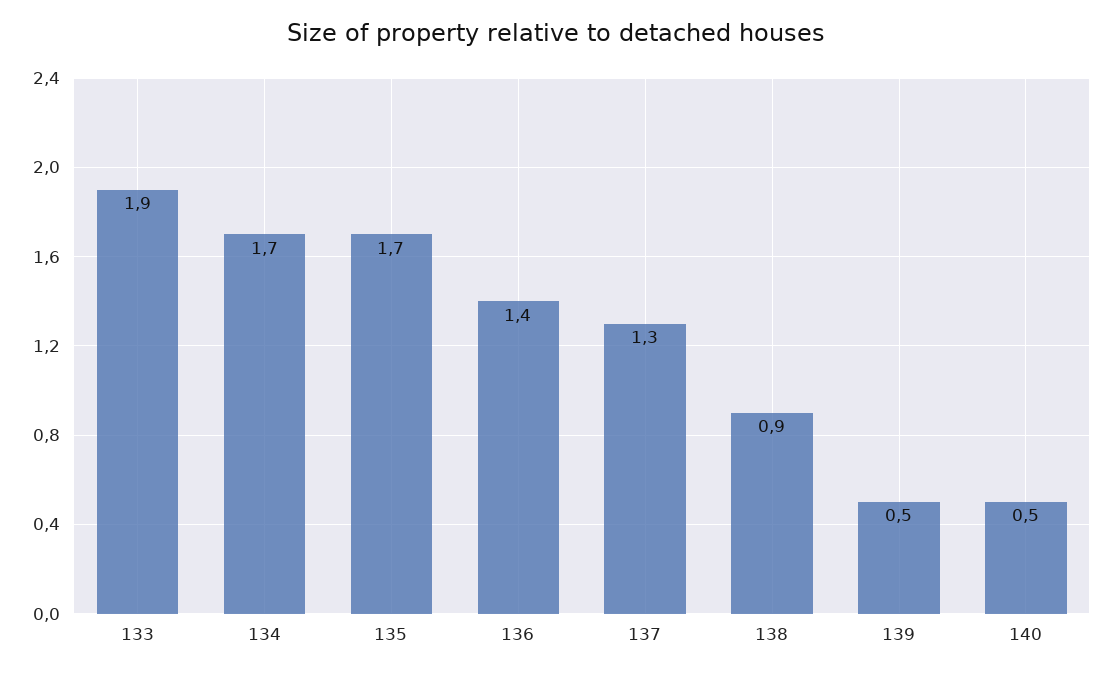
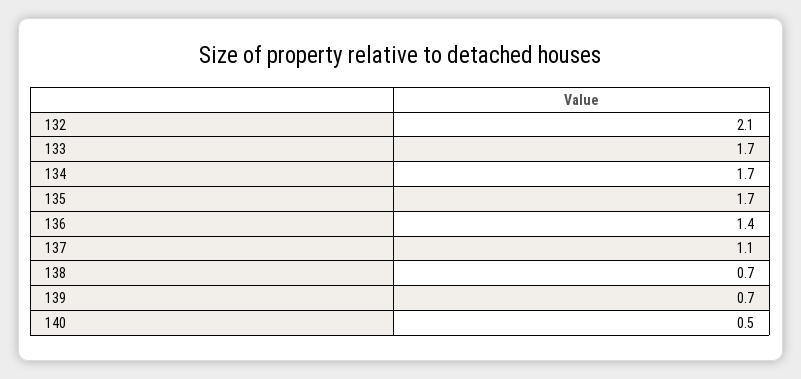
  {
-   "133": 1.9,
+   "133": 1.7,
    "134": 1.7,
    "135": 1.7,
    "136": 1.4,
-   "137": 1.3,
+   "137": 1.1,
-   "138": 0.9,
+   "138": 0.7,
-   "139": 0.5,
+   "139": 0.7,
-   "140": 0.5
+   "140": 0.5,
+   "132": 2.1
  }

